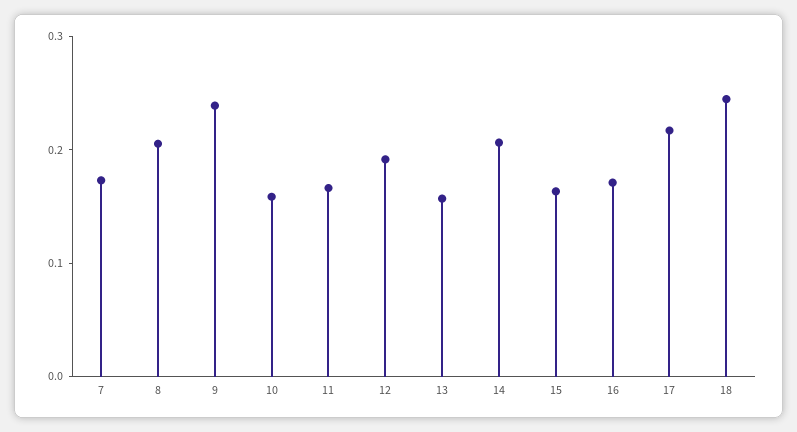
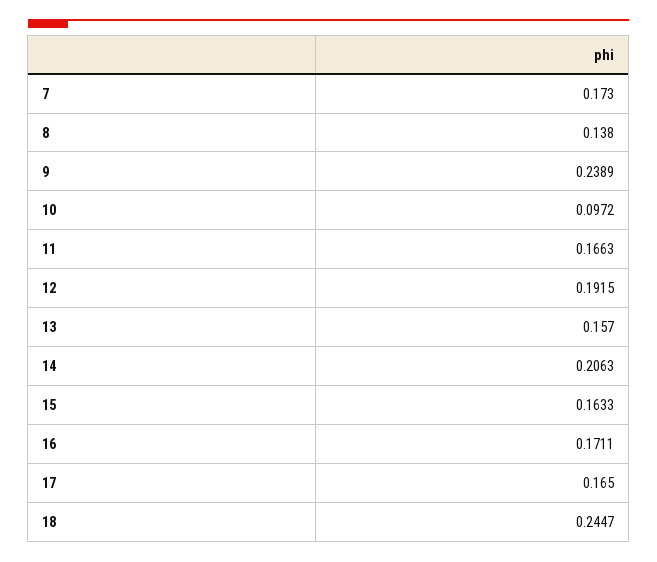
  {
    "7": 0.173,
-   "8": 0.2,
+   "8": 0.138,
    "9": 0.2389,
-   "10": 0.16,
+   "10": 0.0972,
    "11": 0.1663,
    "12": 0.1915,
    "13": 0.157,
    "14": 0.2063,
    "15": 0.1633,
    "16": 0.1711,
-   "17": 0.22,
+   "17": 0.165,
    "18": 0.2447
  }

